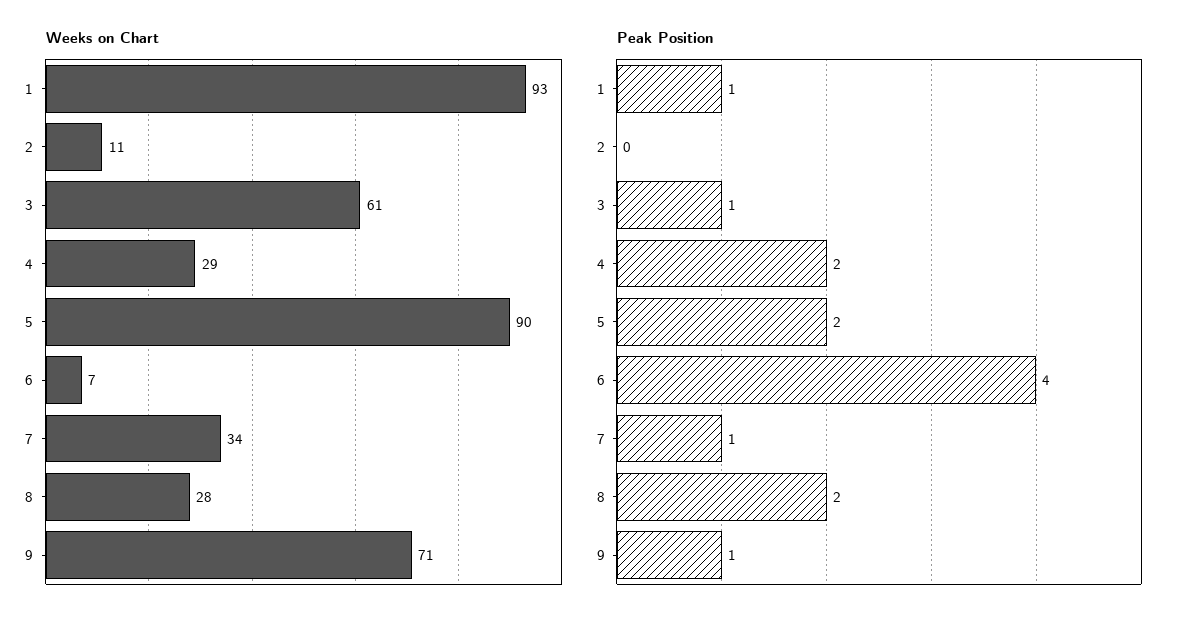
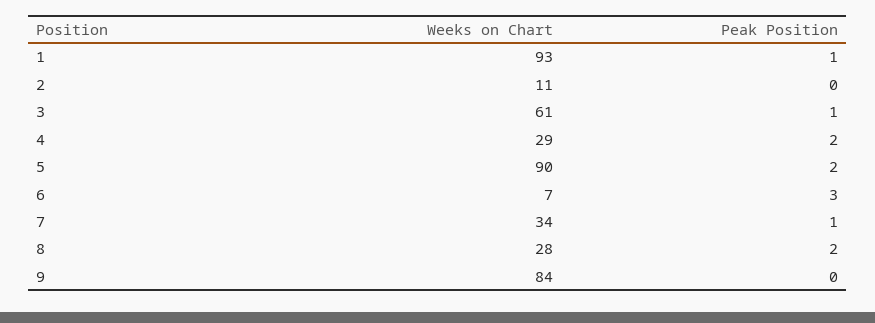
  {
    "Weeks on Chart": {
      "1": 93,
      "2": 11,
      "3": 61,
      "4": 29,
      "5": 90,
      "6": 7,
      "7": 34,
      "8": 28,
-     "9": 71
+     "9": 84
    },
    "Peak Position": {
      "1": 1,
      "2": 0,
      "3": 1,
      "4": 2,
      "5": 2,
-     "6": 4,
+     "6": 3,
      "7": 1,
      "8": 2,
-     "9": 1
+     "9": 0
    }
  }

